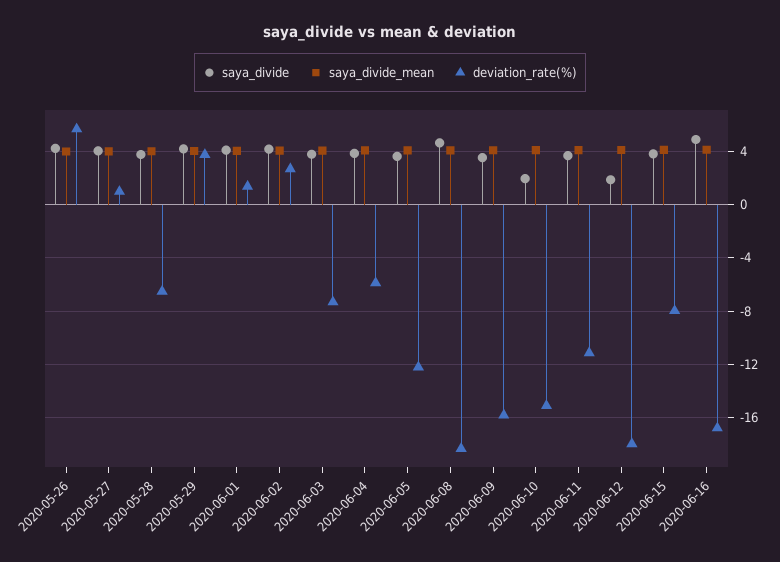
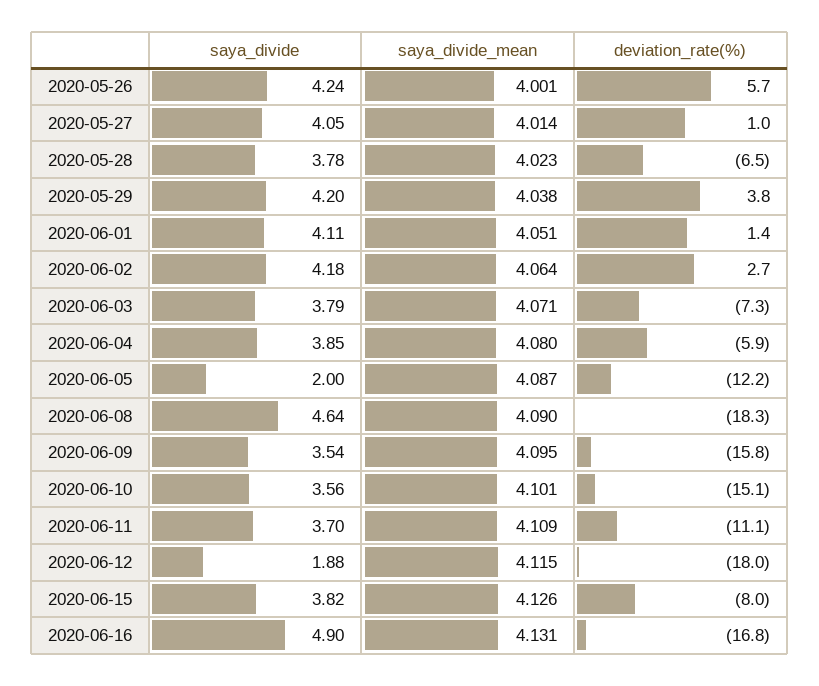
  {
    "saya_divide": {
      "2020-05-26": 4.24,
      "2020-05-27": 4.05,
      "2020-05-28": 3.78,
      "2020-05-29": 4.2,
      "2020-06-01": 4.11,
      "2020-06-02": 4.18,
      "2020-06-03": 3.79,
      "2020-06-04": 3.85,
-     "2020-06-05": 3.5,
+     "2020-06-05": 2,
      "2020-06-08": 4.64,
      "2020-06-09": 3.54,
-     "2020-06-10": 2,
+     "2020-06-10": 3.56,
      "2020-06-11": 3.7,
      "2020-06-12": 1.88,
      "2020-06-15": 3.82,
      "2020-06-16": 4.9
    },
    "saya_divide_mean": {
      "2020-05-26": 4.001,
      "2020-05-27": 4.014,
      "2020-05-28": 4.023,
      "2020-05-29": 4.038,
      "2020-06-01": 4.051,
      "2020-06-02": 4.064,
      "2020-06-03": 4.071,
      "2020-06-04": 4.08,
      "2020-06-05": 4.087,
      "2020-06-08": 4.09,
      "2020-06-09": 4.095,
      "2020-06-10": 4.101,
      "2020-06-11": 4.109,
      "2020-06-12": 4.115,
      "2020-06-15": 4.126,
      "2020-06-16": 4.131
    },
    "deviation_rate(%)": {
      "2020-05-26": 5.7,
      "2020-05-27": 1,
      "2020-05-28": -6.5,
      "2020-05-29": 3.8,
      "2020-06-01": 1.4,
      "2020-06-02": 2.7,
      "2020-06-03": -7.3,
      "2020-06-04": -5.9,
      "2020-06-05": -12.2,
      "2020-06-08": -18.3,
      "2020-06-09": -15.8,
      "2020-06-10": -15.1,
      "2020-06-11": -11.1,
      "2020-06-12": -18,
      "2020-06-15": -8,
      "2020-06-16": -16.8
    }
  }

